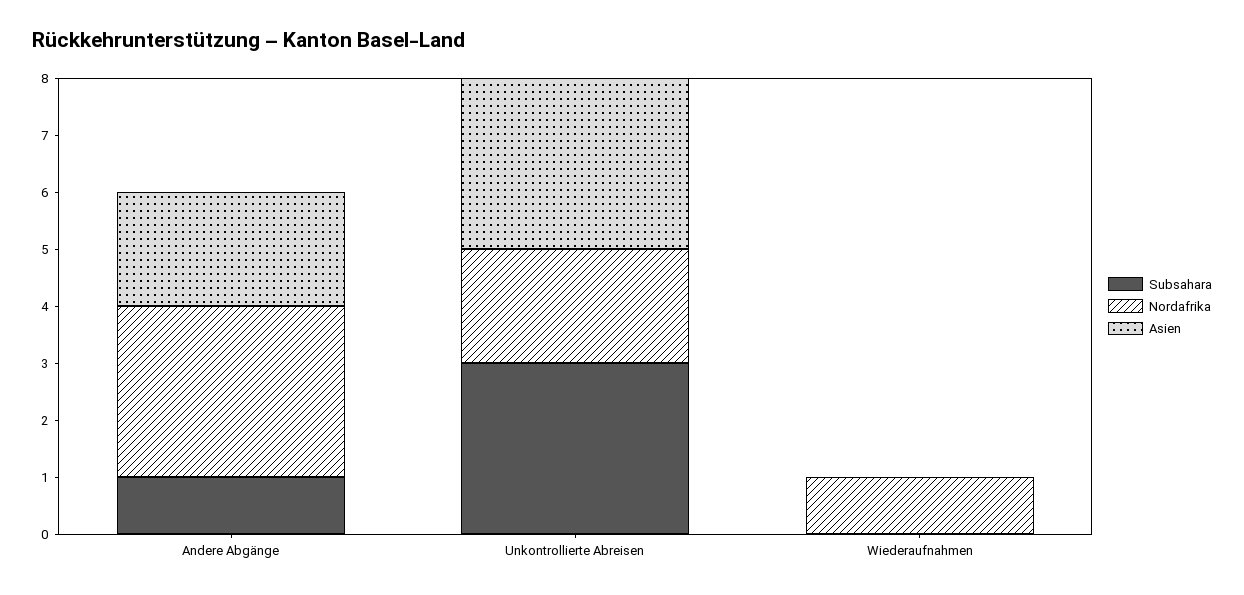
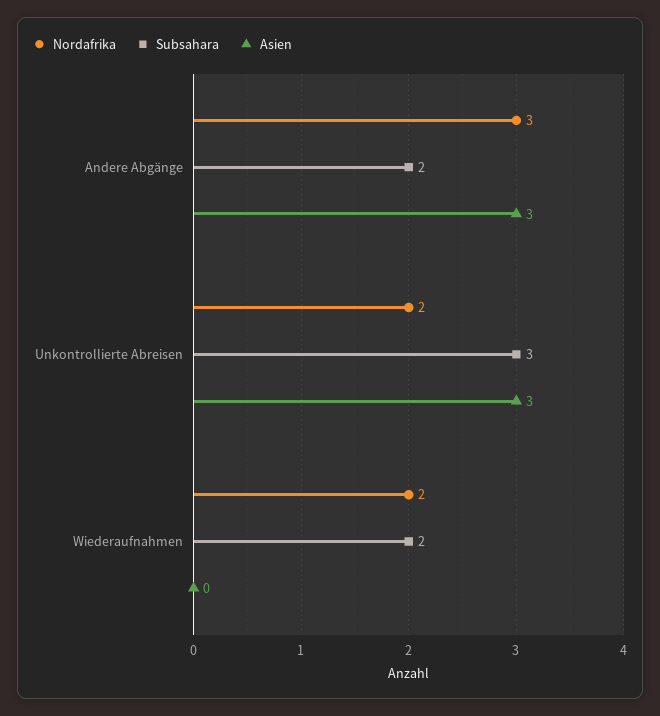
  {
    "Subsahara": {
-     "Andere Abgänge": 1,
+     "Andere Abgänge": 2,
      "Unkontrollierte Abreisen": 3,
-     "Wiederaufnahmen": 0
+     "Wiederaufnahmen": 2
    },
    "Nordafrika": {
      "Andere Abgänge": 3,
      "Unkontrollierte Abreisen": 2,
-     "Wiederaufnahmen": 1
+     "Wiederaufnahmen": 2
    },
    "Asien": {
-     "Andere Abgänge": 2,
+     "Andere Abgänge": 3,
      "Unkontrollierte Abreisen": 3,
      "Wiederaufnahmen": 0
    }
  }

